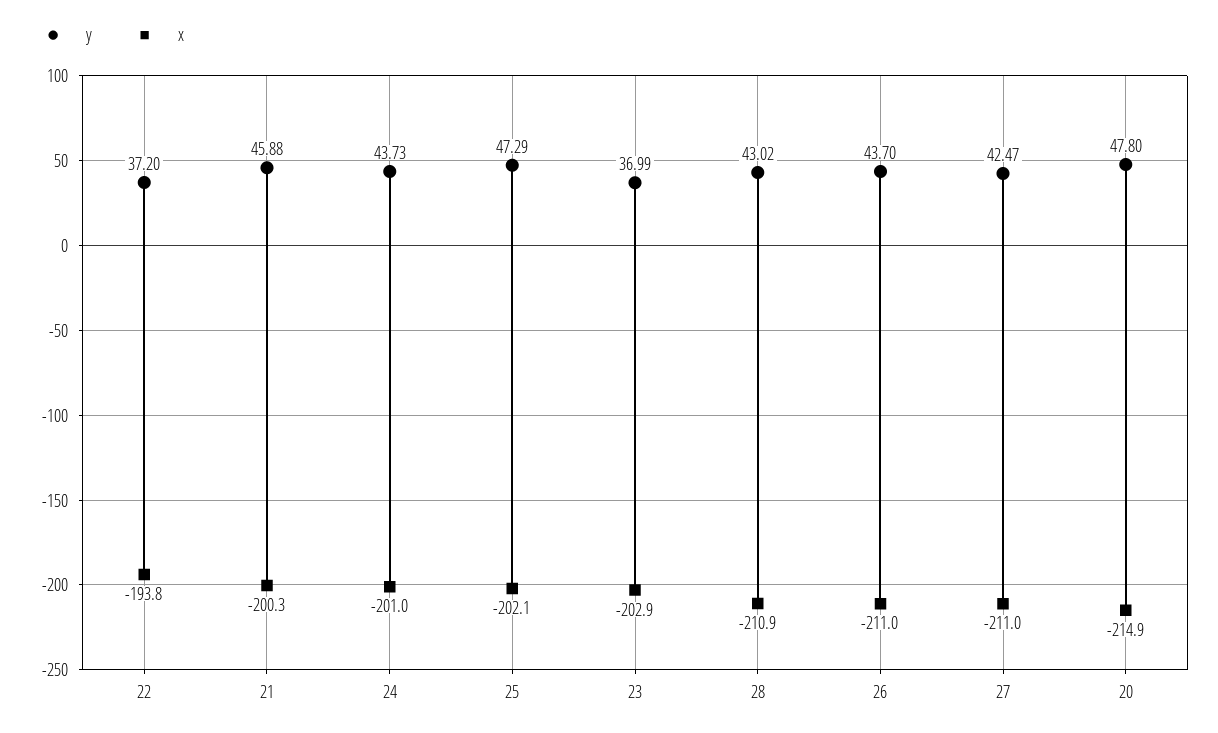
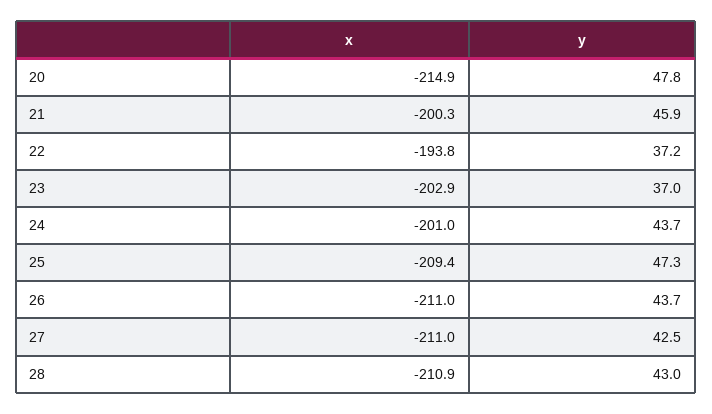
  {
    "y": {
      "22": 37.2,
      "21": 45.88,
      "24": 43.73,
      "25": 47.29,
      "23": 36.99,
      "28": 43.02,
      "26": 43.7,
      "27": 42.47,
      "20": 47.8
    },
    "x": {
      "22": -193.8,
      "21": -200.3,
      "24": -201,
-     "25": -202.1,
+     "25": -209.4,
      "23": -202.9,
      "28": -210.9,
      "26": -211,
      "27": -211,
      "20": -214.9
    }
  }

